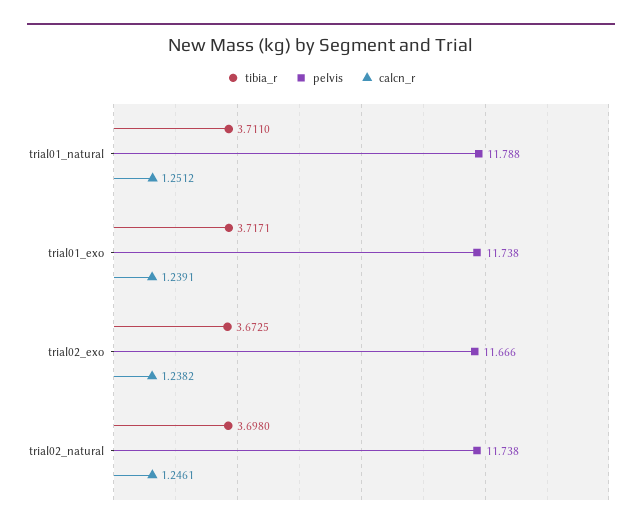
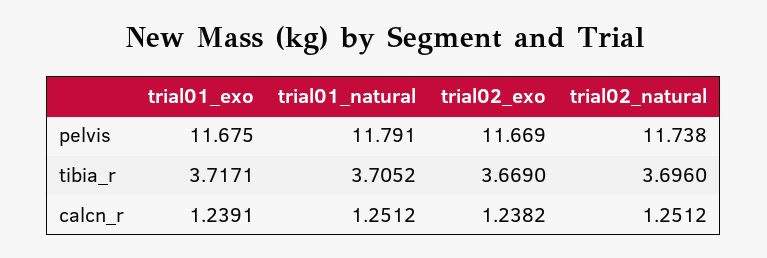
  {
    "tibia_r": {
-     "trial01_natural": 3.711,
+     "trial01_natural": 3.7052,
      "trial01_exo": 3.7171,
-     "trial02_exo": 3.6725,
+     "trial02_exo": 3.669,
-     "trial02_natural": 3.698
+     "trial02_natural": 3.696
    },
    "pelvis": {
-     "trial01_natural": 11.788,
+     "trial01_natural": 11.791,
-     "trial01_exo": 11.738,
+     "trial01_exo": 11.675,
-     "trial02_exo": 11.666,
+     "trial02_exo": 11.669,
      "trial02_natural": 11.738
    },
    "calcn_r": {
      "trial01_natural": 1.2512,
      "trial01_exo": 1.2391,
      "trial02_exo": 1.2382,
-     "trial02_natural": 1.2461
+     "trial02_natural": 1.2512
    }
  }

